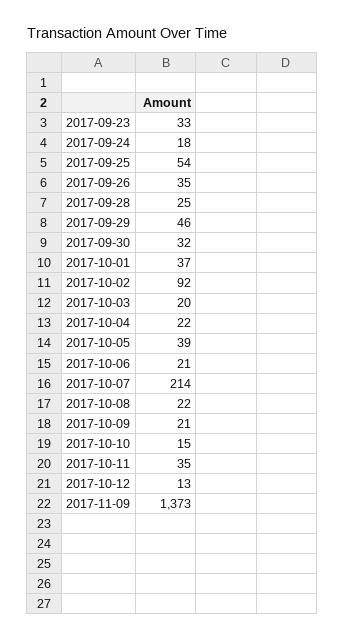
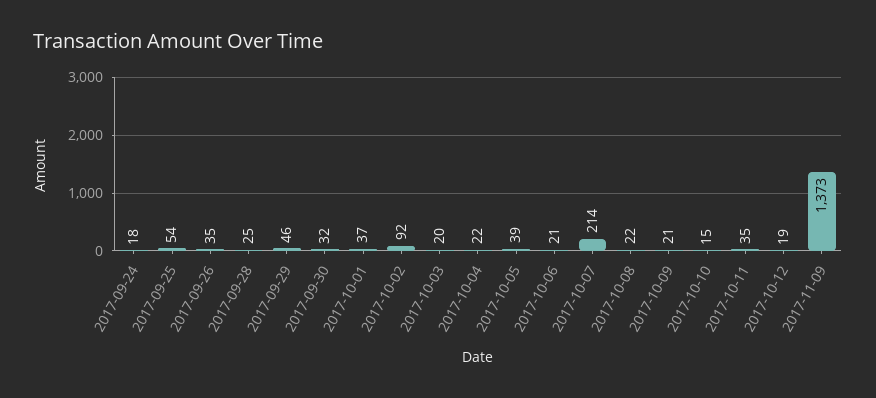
  {
-   "2017-09-23": 33,
    "2017-09-24": 18,
    "2017-09-25": 54,
    "2017-09-26": 35,
    "2017-09-28": 25,
    "2017-09-29": 46,
    "2017-09-30": 32,
    "2017-10-01": 37,
    "2017-10-02": 92,
    "2017-10-03": 20,
    "2017-10-04": 22,
    "2017-10-05": 39,
    "2017-10-06": 21,
    "2017-10-07": 214,
    "2017-10-08": 22,
    "2017-10-09": 21,
    "2017-10-10": 15,
    "2017-10-11": 35,
-   "2017-10-12": 13,
+   "2017-10-12": 19,
    "2017-11-09": 1373
  }

